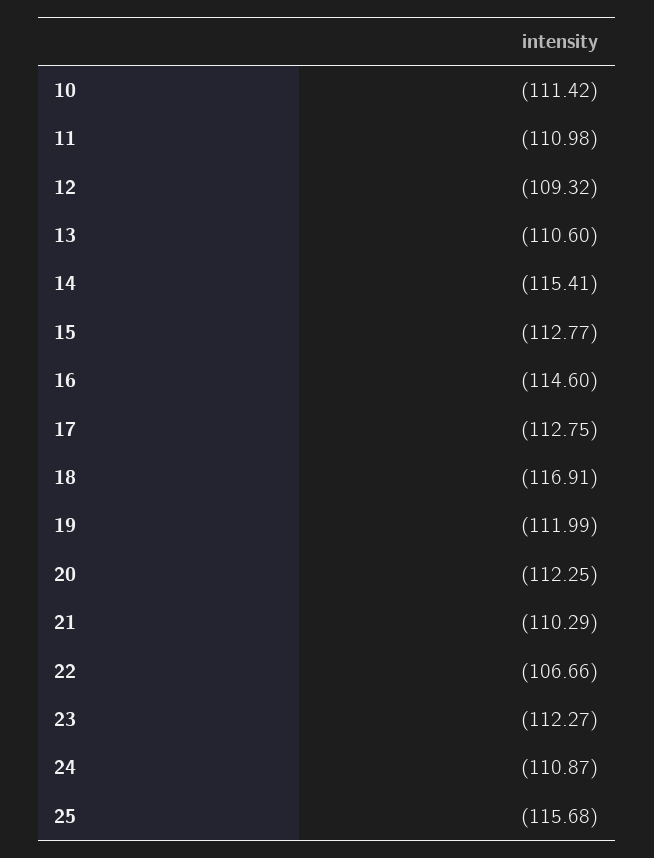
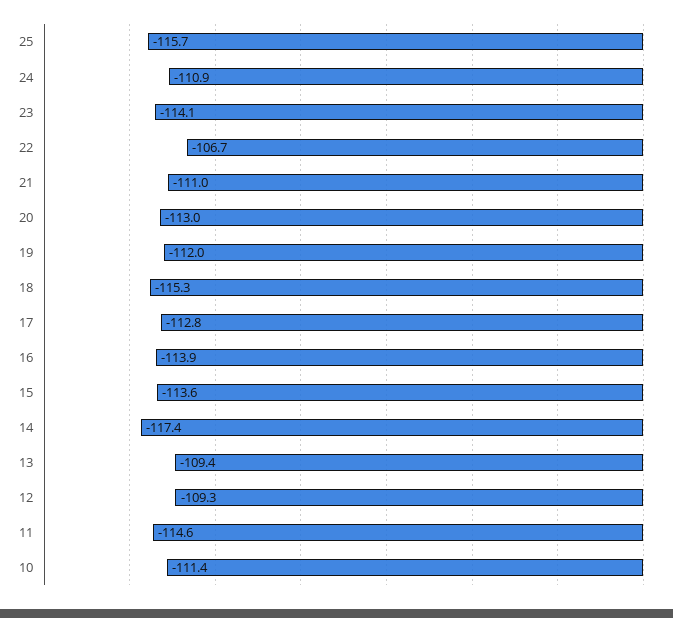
  {
    "10": -111.42,
-   "11": -110.98,
+   "11": -114.6,
    "12": -109.32,
-   "13": -110.6,
+   "13": -109.4,
-   "14": -115.41,
+   "14": -117.4,
-   "15": -112.77,
+   "15": -113.6,
-   "16": -114.6,
+   "16": -113.9,
    "17": -112.75,
-   "18": -116.91,
+   "18": -115.3,
    "19": -111.99,
-   "20": -112.25,
+   "20": -113,
-   "21": -110.29,
+   "21": -111,
    "22": -106.66,
-   "23": -112.27,
+   "23": -114.1,
    "24": -110.87,
    "25": -115.68
  }

